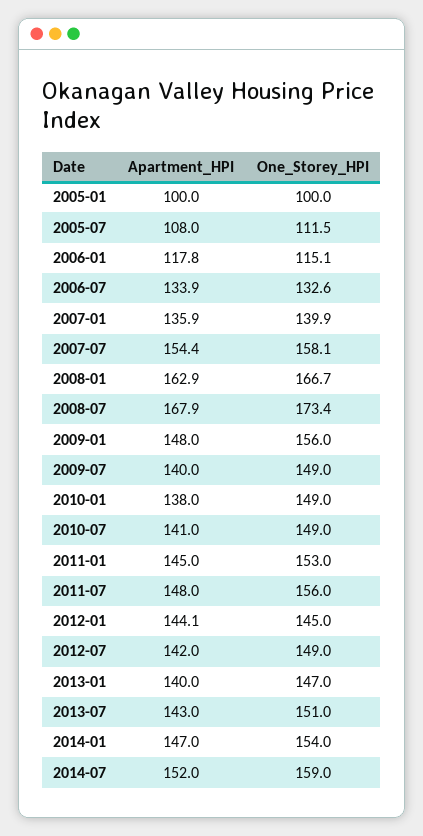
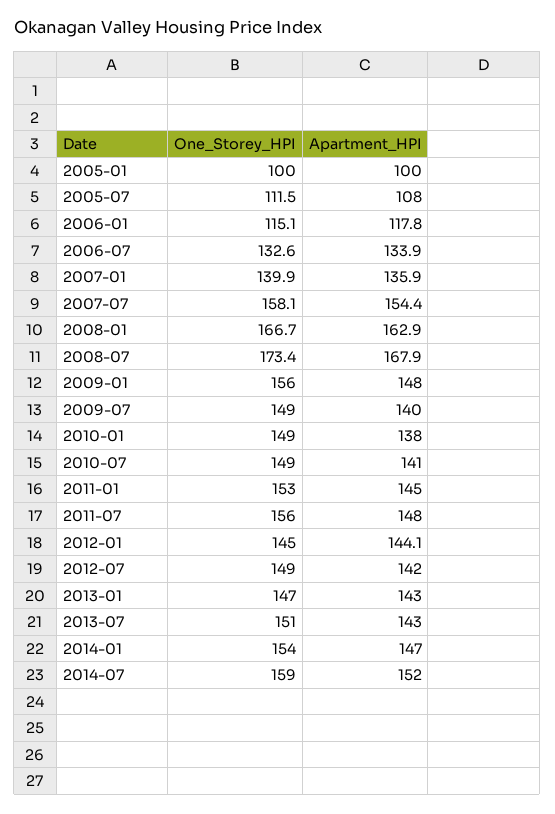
  {
    "Apartment_HPI": {
      "2005-01": 100,
      "2005-07": 108,
      "2006-01": 117.8,
      "2006-07": 133.9,
      "2007-01": 135.9,
      "2007-07": 154.4,
      "2008-01": 162.9,
      "2008-07": 167.9,
      "2009-01": 148,
      "2009-07": 140,
      "2010-01": 138,
      "2010-07": 141,
      "2011-01": 145,
      "2011-07": 148,
      "2012-01": 144.1,
      "2012-07": 142,
-     "2013-01": 140,
+     "2013-01": 143,
      "2013-07": 143,
      "2014-01": 147,
      "2014-07": 152
    },
    "One_Storey_HPI": {
      "2005-01": 100,
      "2005-07": 111.5,
      "2006-01": 115.1,
      "2006-07": 132.6,
      "2007-01": 139.9,
      "2007-07": 158.1,
      "2008-01": 166.7,
      "2008-07": 173.4,
      "2009-01": 156,
      "2009-07": 149,
      "2010-01": 149,
      "2010-07": 149,
      "2011-01": 153,
      "2011-07": 156,
      "2012-01": 145,
      "2012-07": 149,
      "2013-01": 147,
      "2013-07": 151,
      "2014-01": 154,
      "2014-07": 159
    }
  }

